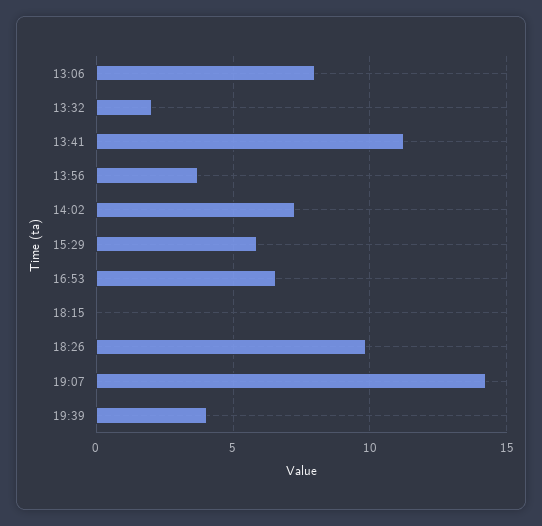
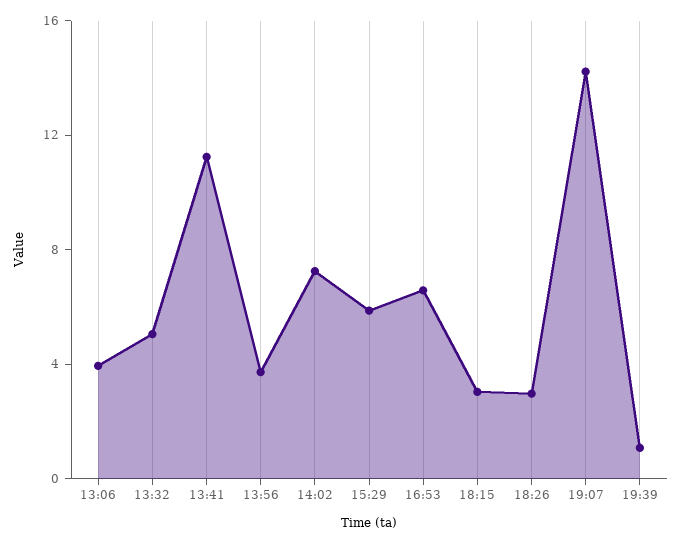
  {
-   "13:06": 8,
+   "13:06": 4,
-   "13:32": 2,
+   "13:32": 5,
    "13:41": 11,
    "13:56": 3.5,
    "14:02": 7.5,
    "15:29": 6,
    "16:53": 6.5,
-   "18:15": 0,
+   "18:15": 3,
-   "18:26": 10,
+   "18:26": 3,
    "19:07": 14,
-   "19:39": 4
+   "19:39": 1
  }

